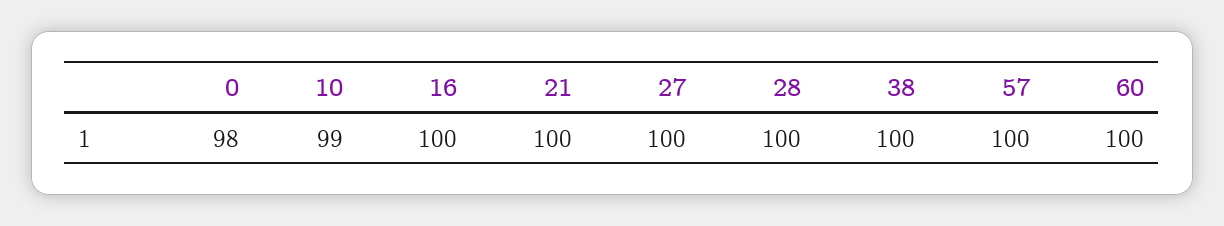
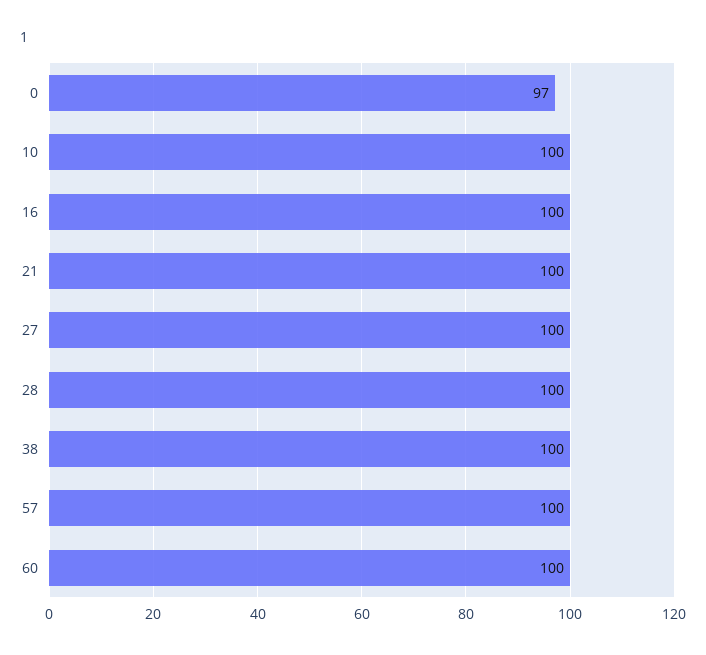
  {
-   "0": 98,
+   "0": 97,
-   "10": 99,
+   "10": 100,
    "16": 100,
    "21": 100,
    "27": 100,
    "28": 100,
    "38": 100,
    "57": 100,
    "60": 100
  }

